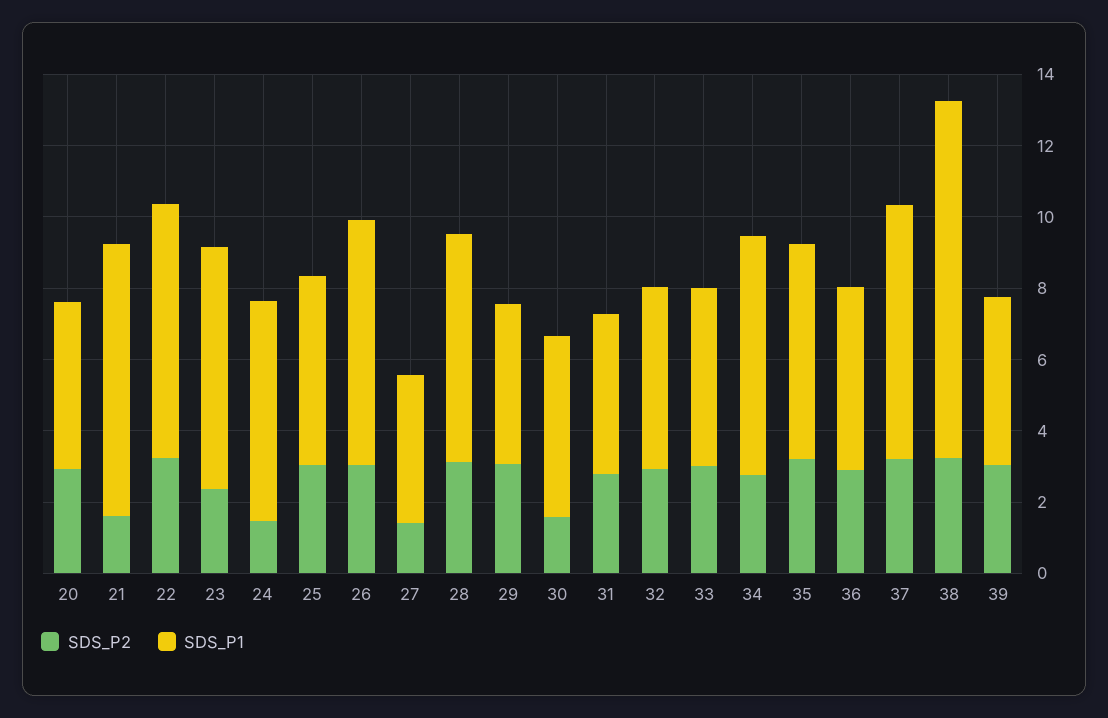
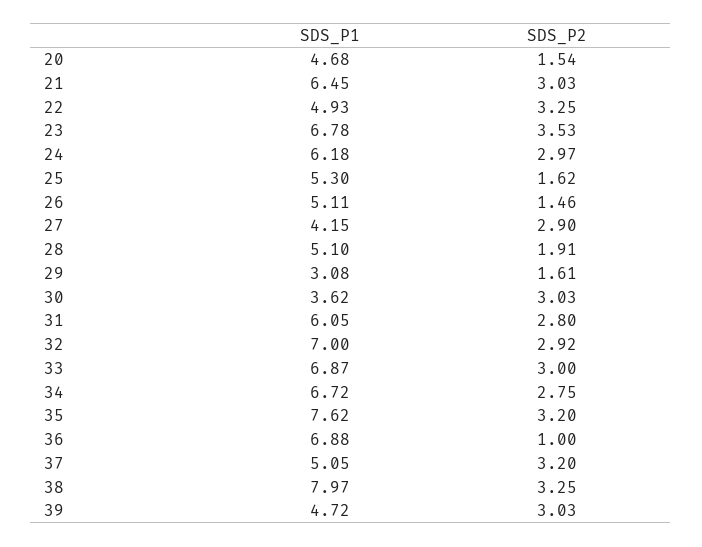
  {
    "SDS_P2": {
-     "20": 3,
+     "20": 1.54,
-     "21": 1.5,
+     "21": 3.03,
      "22": 3.25,
-     "23": 2.5,
+     "23": 3.53,
-     "24": 1.5,
+     "24": 2.97,
-     "25": 3,
+     "25": 1.62,
-     "26": 3,
+     "26": 1.46,
-     "27": 1.5,
+     "27": 2.9,
-     "28": 3,
+     "28": 1.91,
-     "29": 3,
+     "29": 1.61,
-     "30": 1.5,
+     "30": 3.03,
      "31": 2.8,
      "32": 2.92,
      "33": 3,
      "34": 2.75,
      "35": 3.2,
-     "36": 3,
+     "36": 1,
      "37": 3.2,
      "38": 3.25,
      "39": 3.03
    },
    "SDS_P1": {
      "20": 4.68,
-     "21": 7.5,
+     "21": 6.45,
-     "22": 7,
+     "22": 4.93,
      "23": 6.78,
      "24": 6.18,
      "25": 5.3,
-     "26": 7,
+     "26": 5.11,
      "27": 4.15,
-     "28": 6.5,
+     "28": 5.1,
-     "29": 4.5,
+     "29": 3.08,
-     "30": 5,
+     "30": 3.62,
-     "31": 4.5,
+     "31": 6.05,
-     "32": 5,
+     "32": 7,
-     "33": 5,
+     "33": 6.87,
      "34": 6.72,
-     "35": 6,
+     "35": 7.62,
-     "36": 5,
+     "36": 6.88,
-     "37": 7,
+     "37": 5.05,
-     "38": 10,
+     "38": 7.97,
      "39": 4.72
    }
  }

